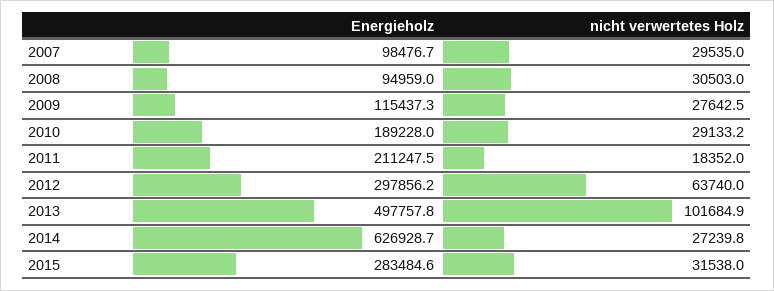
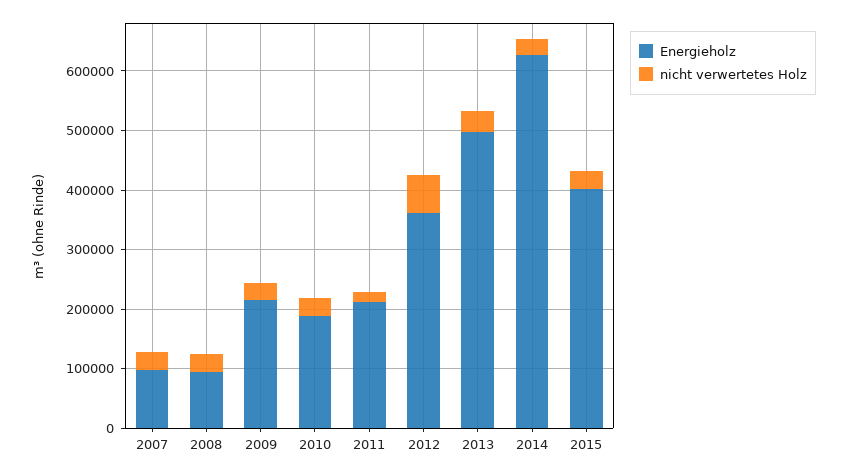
  {
    "Energieholz": {
      "2007": 98476.7,
      "2008": 94959,
-     "2009": 115437.3,
+     "2009": 220000,
      "2010": 189228,
      "2011": 211247.5,
-     "2012": 297856.2,
+     "2012": 360000,
      "2013": 497757.8,
      "2014": 626928.7,
-     "2015": 283484.6
+     "2015": 400000
    },
    "nicht verwertetes Holz": {
      "2007": 29535,
      "2008": 30503,
      "2009": 27642.5,
      "2010": 29133.2,
      "2011": 18352,
      "2012": 63740,
-     "2013": 101684.9,
+     "2013": 40000,
      "2014": 27239.8,
      "2015": 31538
    }
  }

